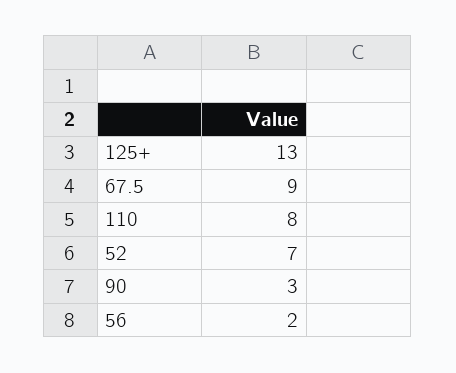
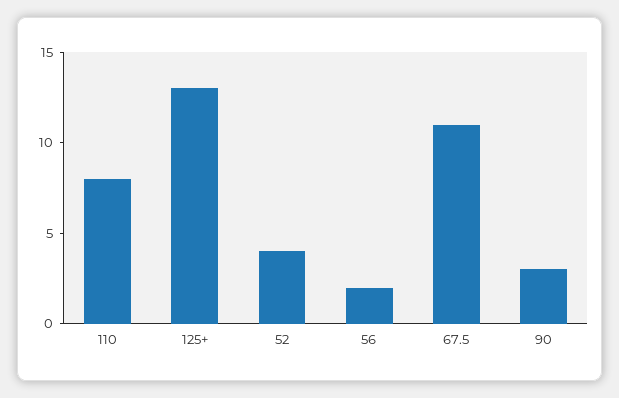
  {
    "125+": 13,
-   "67.5": 9,
+   "67.5": 11,
    "110": 8,
-   "52": 7,
+   "52": 4,
    "90": 3,
    "56": 2
  }

